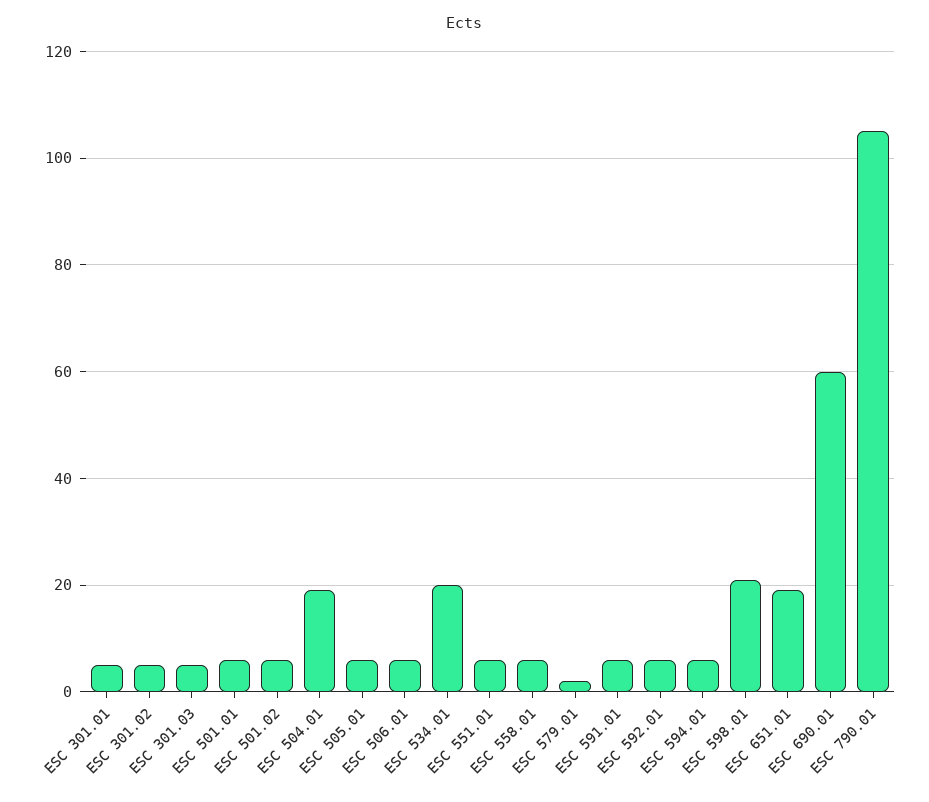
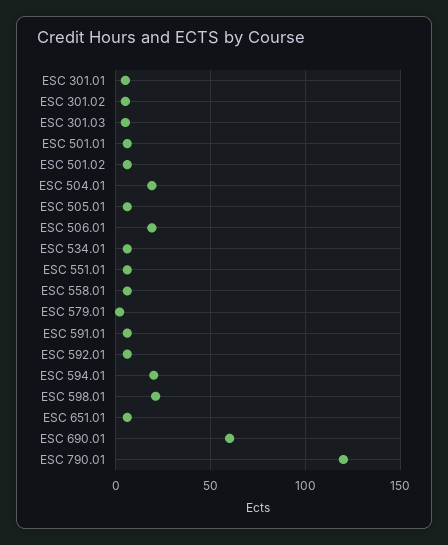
  {
    "ESC 301.01": 5,
    "ESC 301.02": 5,
    "ESC 301.03": 5,
    "ESC 501.01": 5,
    "ESC 501.02": 5,
    "ESC 504.01": 20,
    "ESC 505.01": 5,
-   "ESC 506.01": 5,
+   "ESC 506.01": 20,
-   "ESC 534.01": 20,
+   "ESC 534.01": 5,
    "ESC 551.01": 5,
    "ESC 558.01": 5,
    "ESC 579.01": 0,
    "ESC 591.01": 5,
    "ESC 592.01": 5,
-   "ESC 594.01": 5,
+   "ESC 594.01": 20,
    "ESC 598.01": 20,
-   "ESC 651.01": 20,
+   "ESC 651.01": 5,
    "ESC 690.01": 60,
-   "ESC 790.01": 105
+   "ESC 790.01": 120
  }

